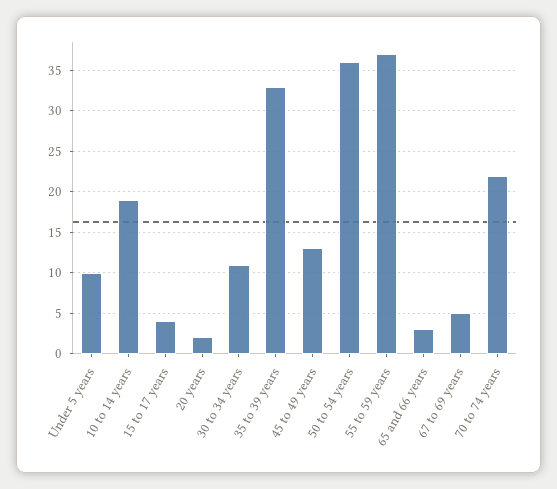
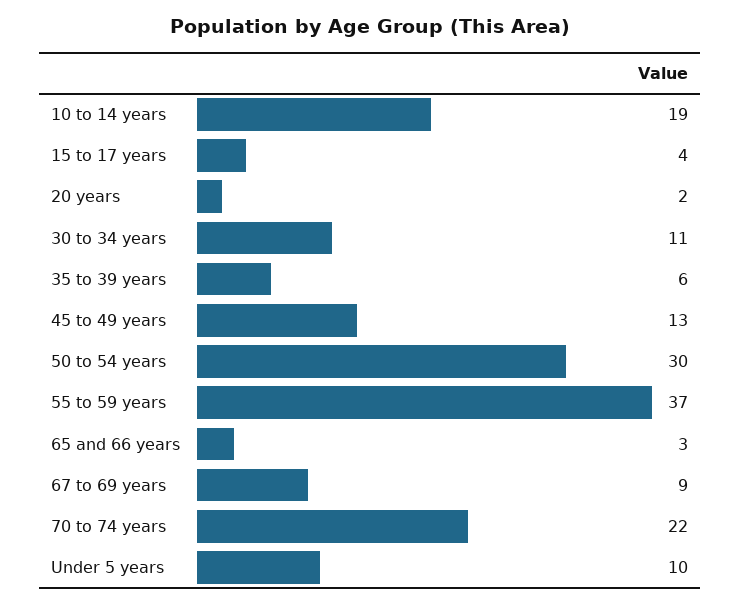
  {
    "Under 5 years": 10,
    "10 to 14 years": 19,
    "15 to 17 years": 4,
    "20 years": 2,
    "30 to 34 years": 11,
-   "35 to 39 years": 33,
+   "35 to 39 years": 6,
    "45 to 49 years": 13,
-   "50 to 54 years": 36,
+   "50 to 54 years": 30,
    "55 to 59 years": 37,
    "65 and 66 years": 3,
-   "67 to 69 years": 5,
+   "67 to 69 years": 9,
    "70 to 74 years": 22
  }

